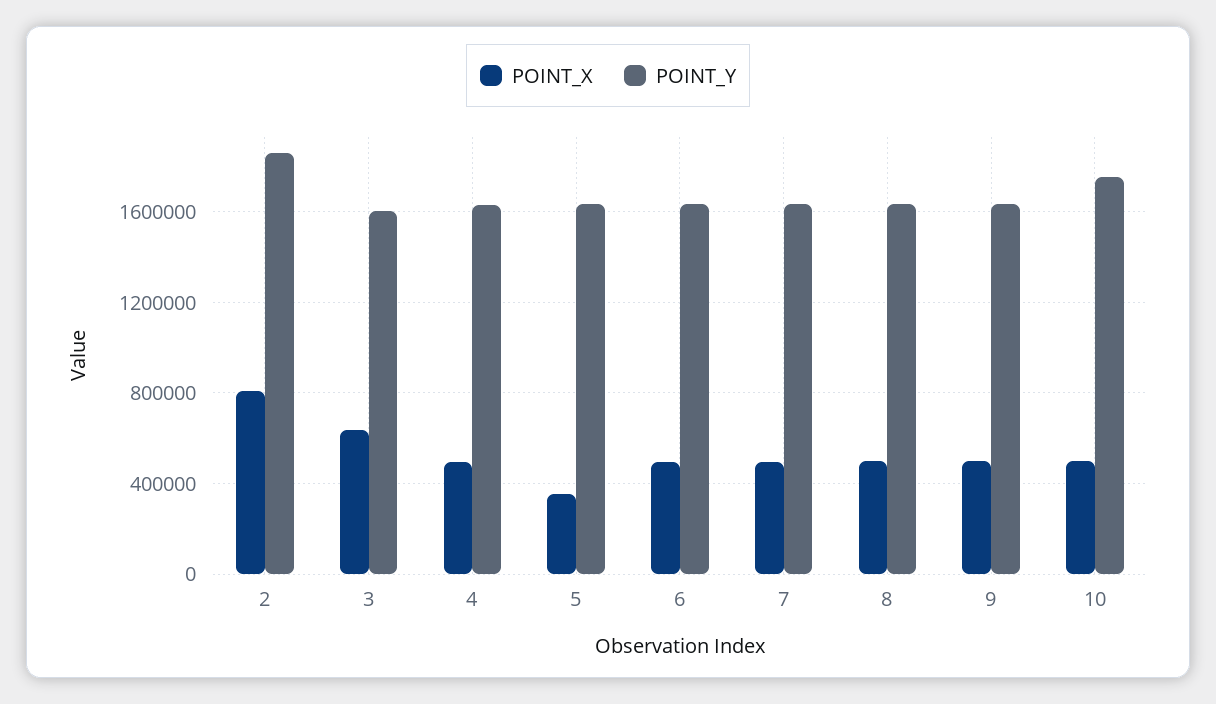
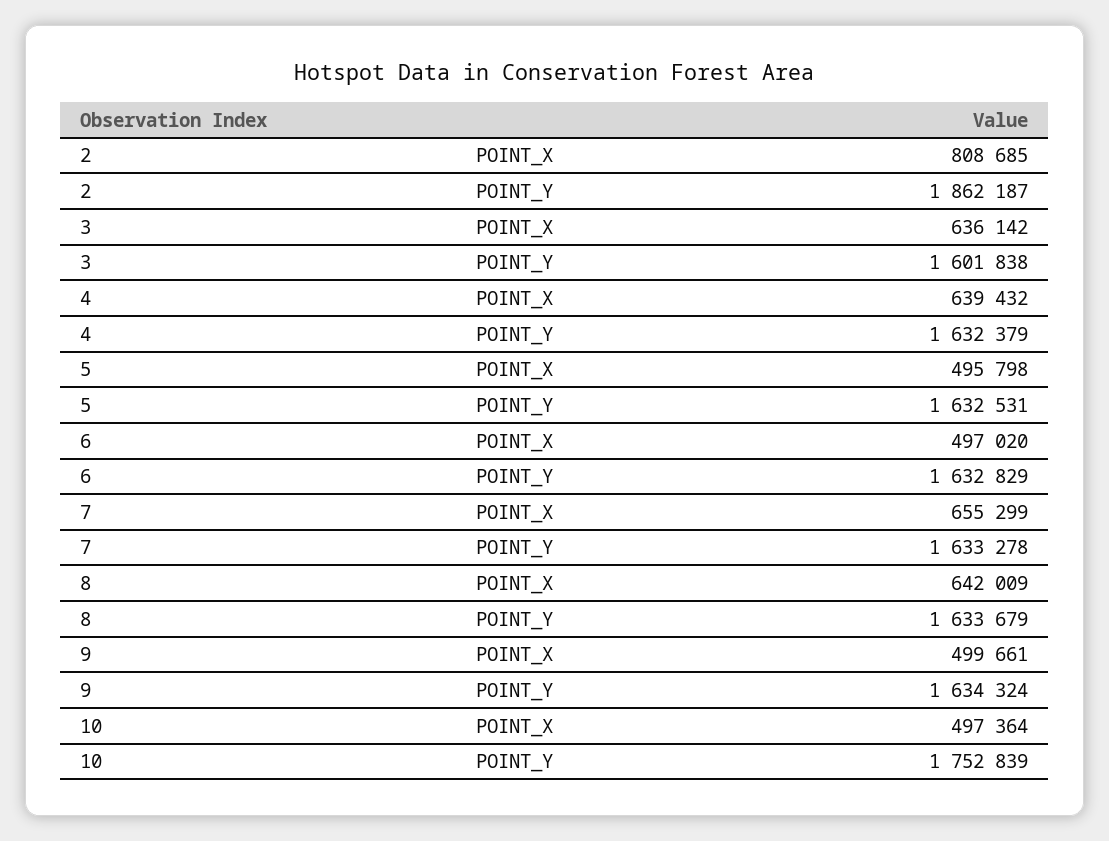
  {
    "POINT_X": {
      "2": 808685,
      "3": 636142,
-     "4": 500000,
+     "4": 639432,
-     "5": 350000,
+     "5": 495798,
      "6": 497020,
-     "7": 500000,
+     "7": 655299,
-     "8": 500000,
+     "8": 642009,
      "9": 499661,
      "10": 497364
    },
    "POINT_Y": {
      "2": 1862187,
      "3": 1601838,
      "4": 1632379,
      "5": 1632531,
      "6": 1632829,
      "7": 1633278,
      "8": 1633679,
      "9": 1634324,
      "10": 1752839
    }
  }

